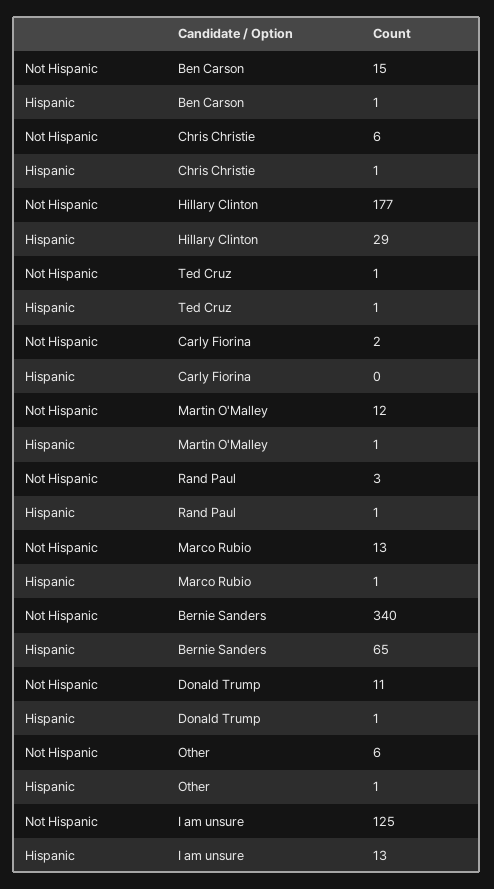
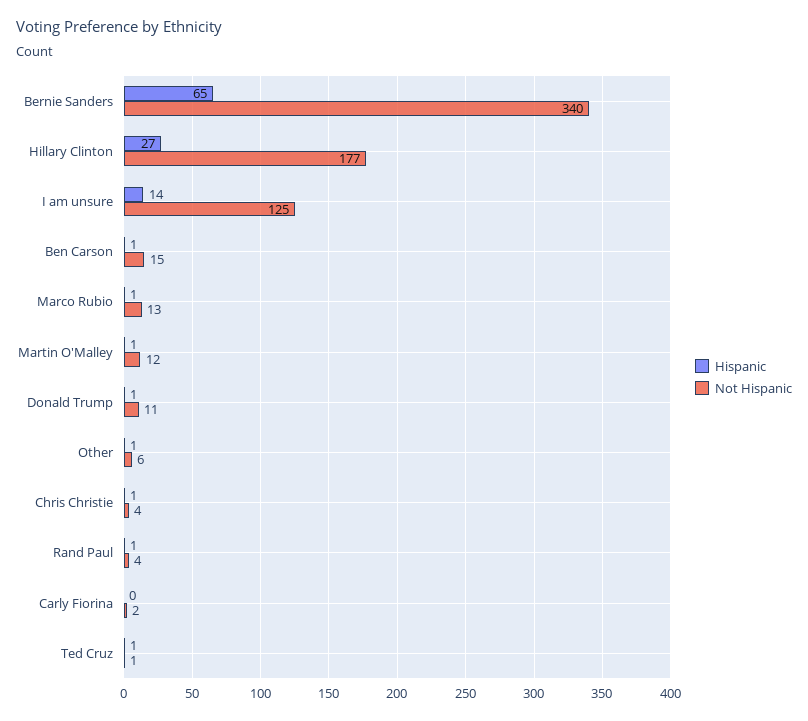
  {
    "Not Hispanic": {
      "Ben Carson": 15,
-     "Chris Christie": 6,
+     "Chris Christie": 4,
      "Hillary Clinton": 177,
      "Ted Cruz": 1,
      "Carly Fiorina": 2,
      "Martin O'Malley": 12,
-     "Rand Paul": 3,
+     "Rand Paul": 4,
      "Marco Rubio": 13,
      "Bernie Sanders": 340,
      "Donald Trump": 11,
      "Other": 6,
      "I am unsure": 125
    },
    "Hispanic": {
      "Ben Carson": 1,
      "Chris Christie": 1,
-     "Hillary Clinton": 29,
+     "Hillary Clinton": 27,
      "Ted Cruz": 1,
      "Carly Fiorina": 0,
      "Martin O'Malley": 1,
      "Rand Paul": 1,
      "Marco Rubio": 1,
      "Bernie Sanders": 65,
      "Donald Trump": 1,
      "Other": 1,
-     "I am unsure": 13
+     "I am unsure": 14
    }
  }

